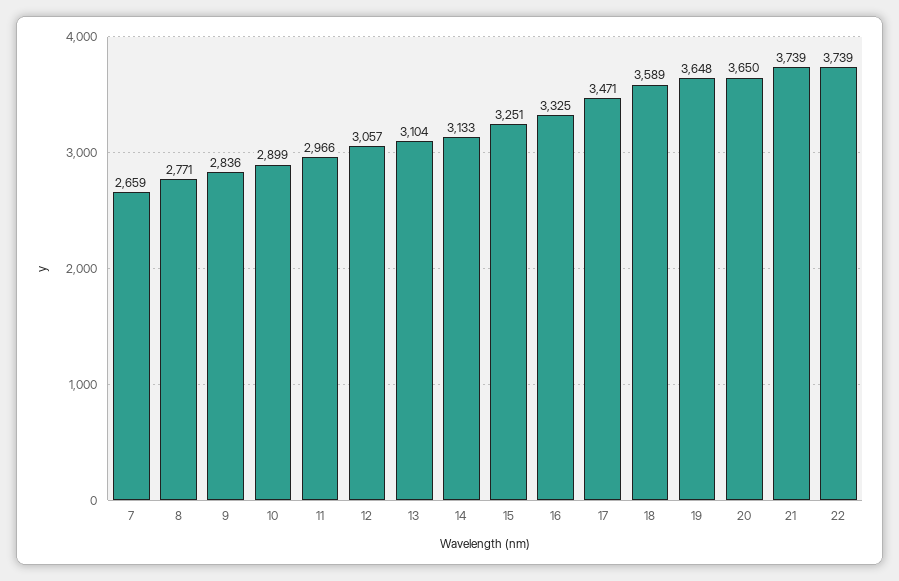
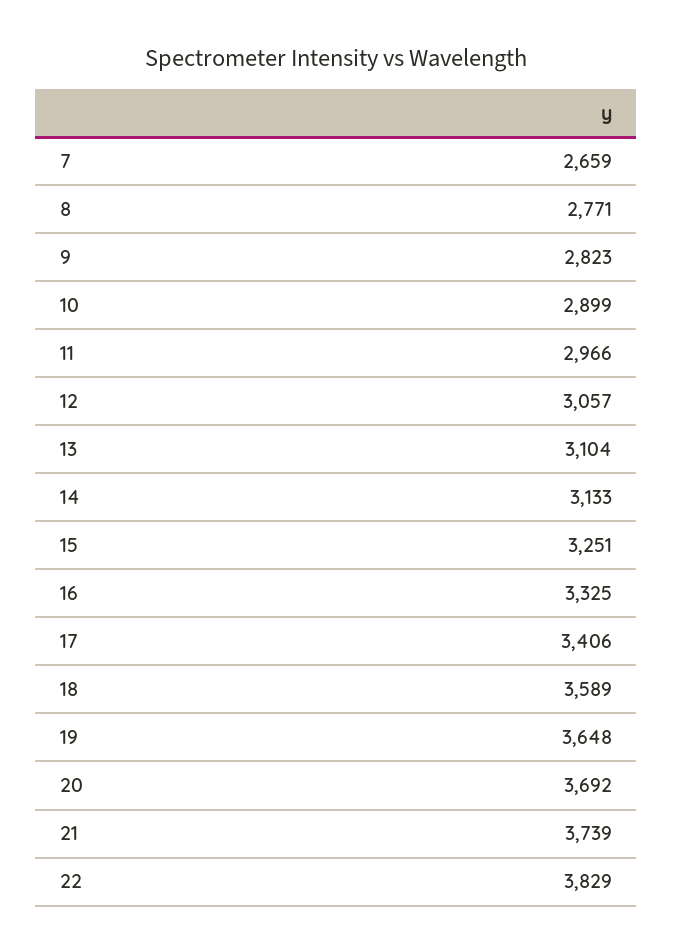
  {
    "7": 2659,
    "8": 2771,
-   "9": 2836,
+   "9": 2823,
    "10": 2899,
    "11": 2966,
    "12": 3057,
    "13": 3104,
    "14": 3133,
    "15": 3251,
    "16": 3325,
-   "17": 3471,
+   "17": 3406,
    "18": 3589,
    "19": 3648,
-   "20": 3650,
+   "20": 3692,
    "21": 3739,
-   "22": 3739
+   "22": 3829
  }

